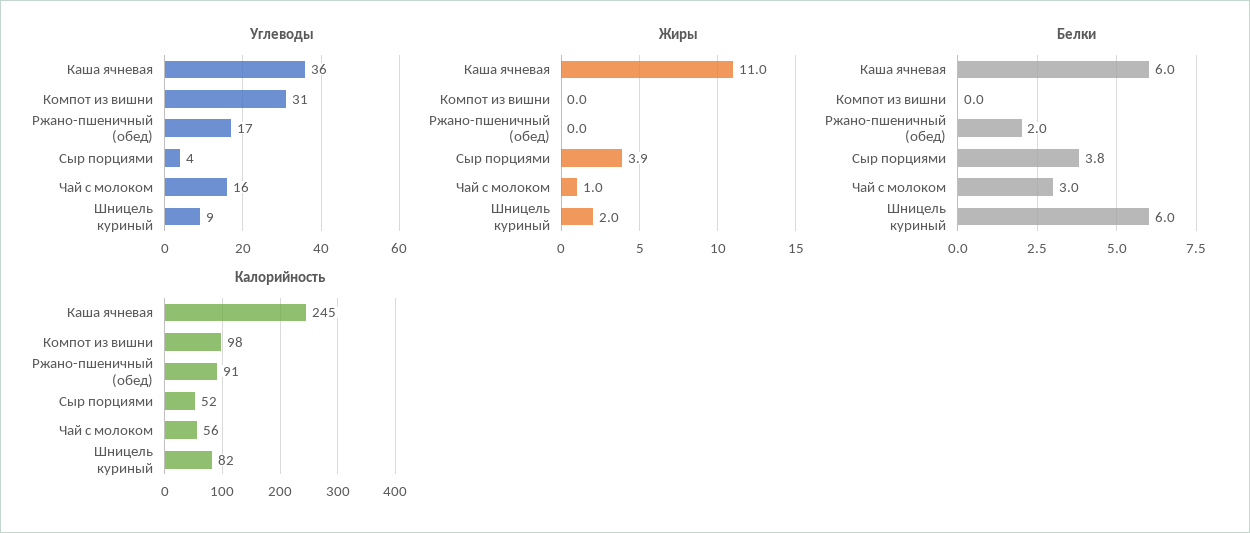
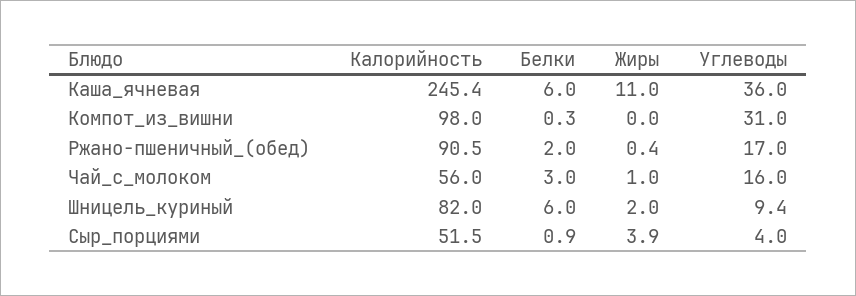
  {
    "Углеводы": {
      "Каша ячневая": 36,
      "Компот из вишни": 31,
      "Ржано-пшеничный (обед)": 17,
      "Сыр порциями": 4,
      "Чай с молоком": 16,
      "Шницель куриный": 9.4
    },
    "Жиры": {
      "Каша ячневая": 11,
      "Компот из вишни": 0,
-     "Ржано-пшеничный (обед)": 0,
+     "Ржано-пшеничный (обед)": 0.4,
      "Сыр порциями": 3.9,
      "Чай с молоком": 1,
      "Шницель куриный": 2
    },
    "Белки": {
      "Каша ячневая": 6,
-     "Компот из вишни": 0,
+     "Компот из вишни": 0.3,
      "Ржано-пшеничный (обед)": 2,
-     "Сыр порциями": 3.8,
+     "Сыр порциями": 0.9,
      "Чай с молоком": 3,
      "Шницель куриный": 6
    },
    "Калорийность": {
      "Каша ячневая": 245.4,
      "Компот из вишни": 98,
      "Ржано-пшеничный (обед)": 90.5,
      "Сыр порциями": 51.5,
      "Чай с молоком": 56,
      "Шницель куриный": 82
    }
  }

